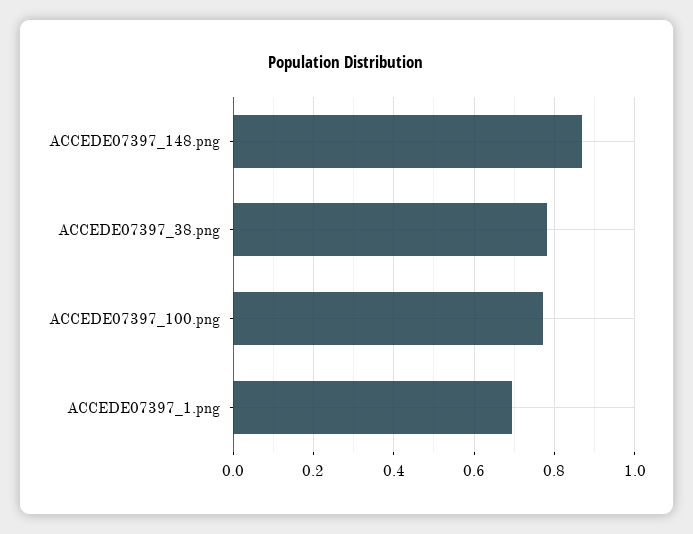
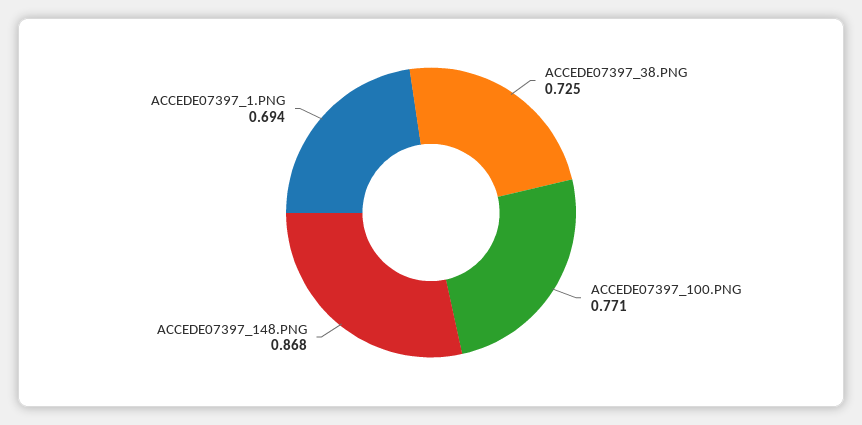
  {
    "ACCEDE07397_148.png": 0.868,
-   "ACCEDE07397_38.png": 0.78,
+   "ACCEDE07397_38.png": 0.725,
    "ACCEDE07397_100.png": 0.771,
    "ACCEDE07397_1.png": 0.694
  }

